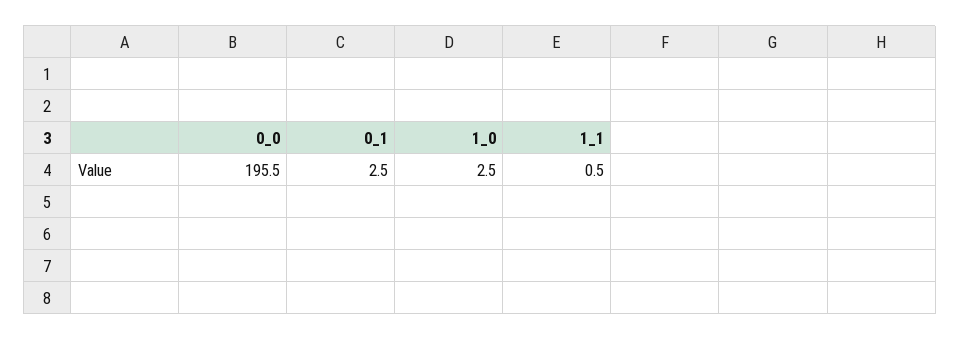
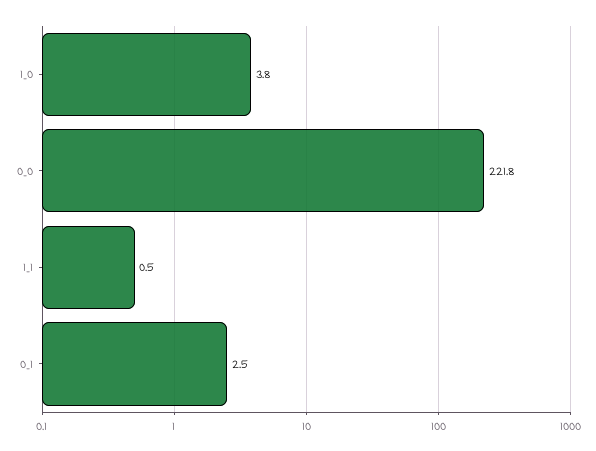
  {
-   "0_0": 195.5,
+   "0_0": 221.8,
    "0_1": 2.5,
-   "1_0": 2.5,
+   "1_0": 3.8,
    "1_1": 0.5
  }

